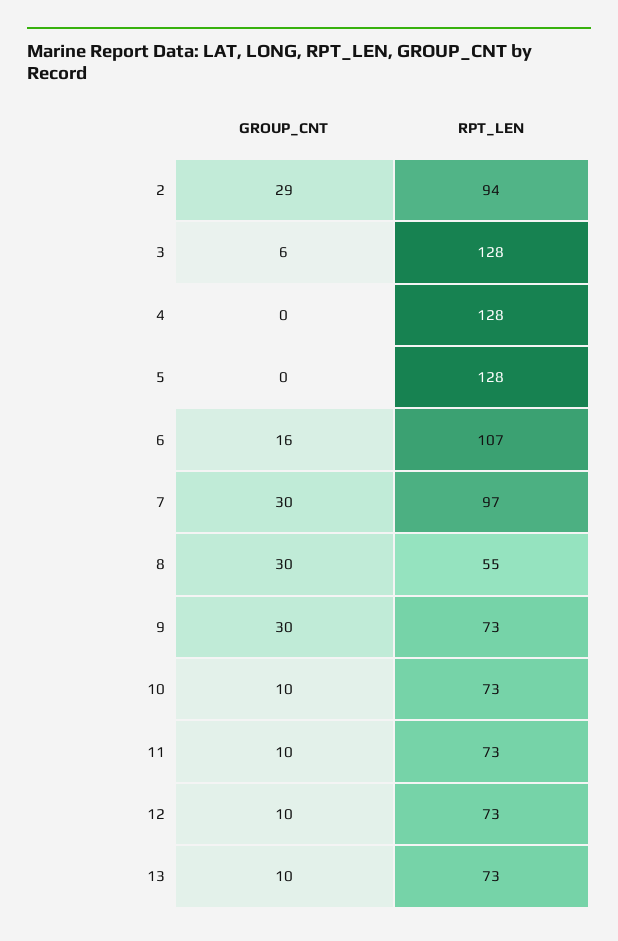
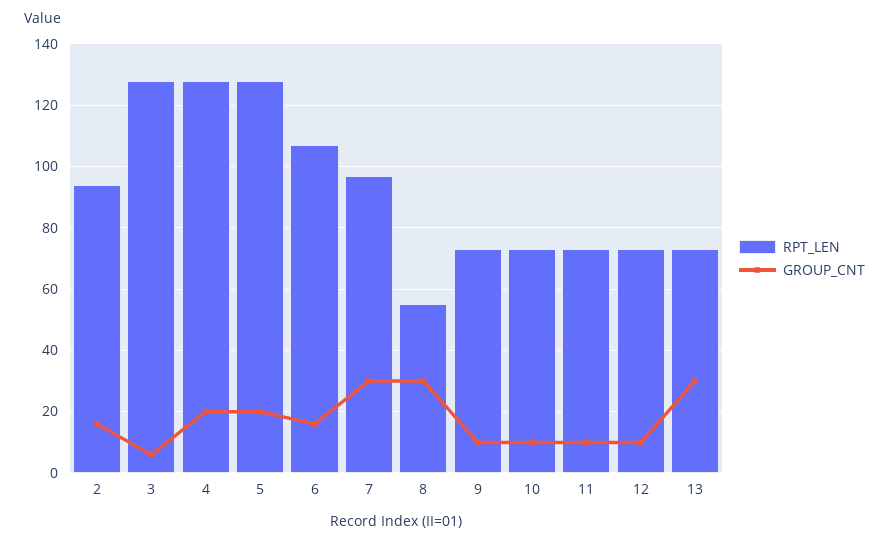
  {
    "GROUP_CNT": {
-     "2": 29,
+     "2": 15,
      "3": 6,
-     "4": 0,
+     "4": 20,
-     "5": 0,
+     "5": 20,
      "6": 16,
      "7": 30,
      "8": 30,
-     "9": 30,
+     "9": 10,
      "10": 10,
      "11": 10,
      "12": 10,
-     "13": 10
+     "13": 30
    },
    "RPT_LEN": {
      "2": 94,
      "3": 128,
      "4": 128,
      "5": 128,
      "6": 107,
      "7": 97,
      "8": 55,
      "9": 73,
      "10": 73,
      "11": 73,
      "12": 73,
      "13": 73
    }
  }

